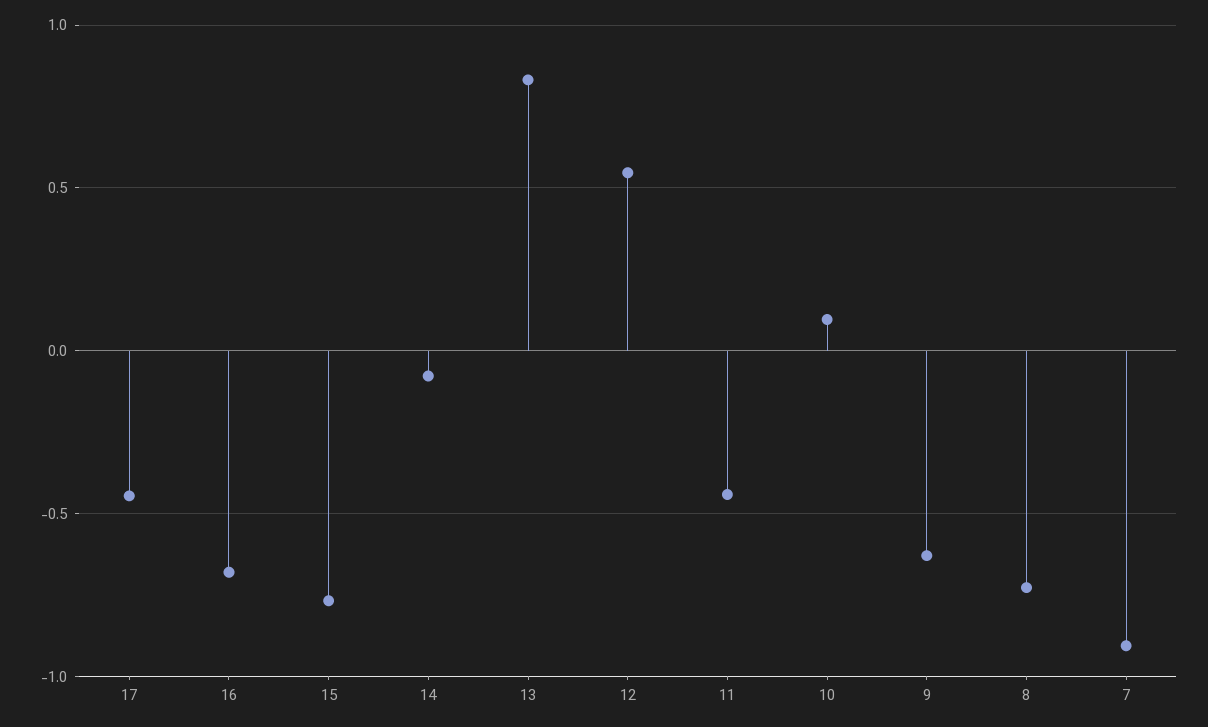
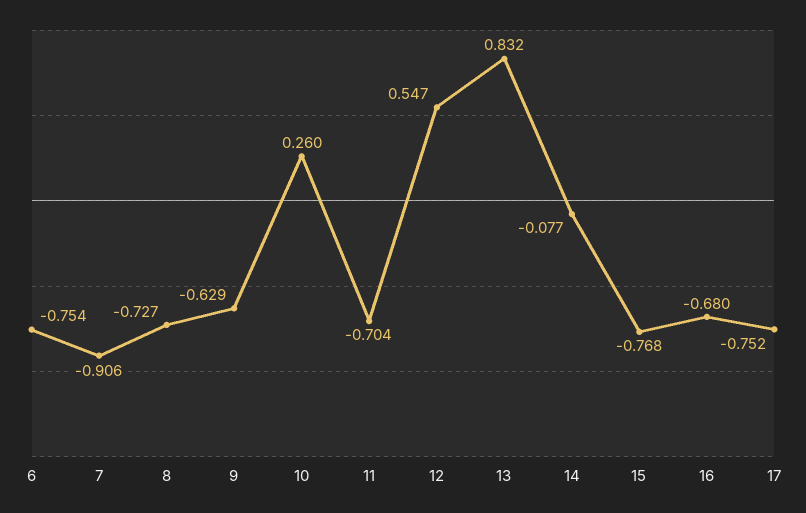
  {
-   "17": -0.45,
+   "17": -0.752,
    "16": -0.68,
    "15": -0.768,
    "14": -0.077,
    "13": 0.832,
    "12": 0.547,
-   "11": -0.45,
+   "11": -0.704,
-   "10": 0.1,
+   "10": 0.26,
    "9": -0.629,
    "8": -0.727,
-   "7": -0.906
+   "7": -0.906,
+   "6": -0.754
  }

